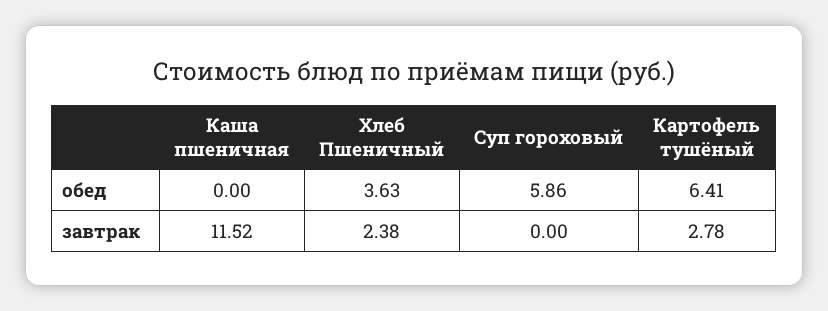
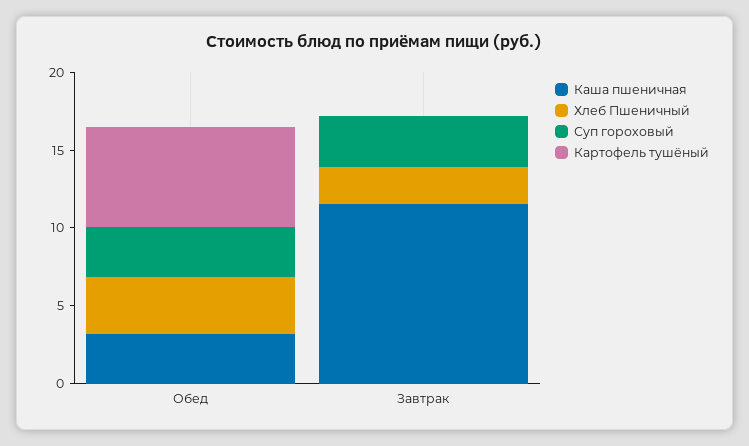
  {
    "Каша пшеничная": {
-     "обед": 0,
+     "обед": 3,
      "завтрак": 11.52
    },
    "Хлеб Пшеничный": {
      "обед": 3.63,
      "завтрак": 2.38
    },
    "Суп гороховый": {
-     "обед": 5.86,
+     "обед": 3,
-     "завтрак": 0
+     "завтрак": 3
    },
    "Картофель тушёный": {
      "обед": 6.41,
-     "завтрак": 2.78
+     "завтрак": 0
    }
  }

